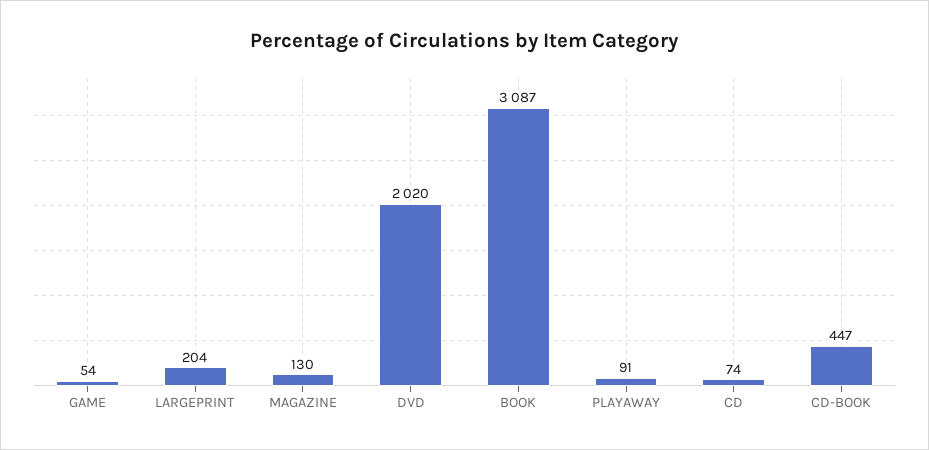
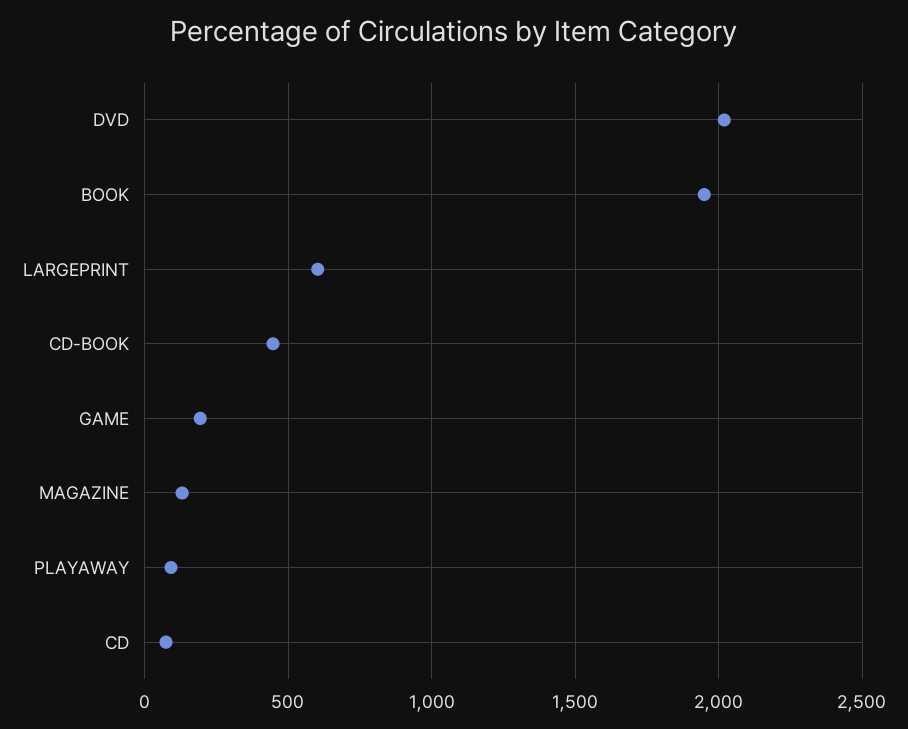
  {
-   "GAME": 54,
+   "GAME": 200,
-   "LARGEPRINT": 204,
+   "LARGEPRINT": 600,
    "MAGAZINE": 130,
    "DVD": 2020,
-   "BOOK": 3087,
+   "BOOK": 1950,
    "PLAYAWAY": 91,
    "CD": 74,
    "CD-BOOK": 447
  }

